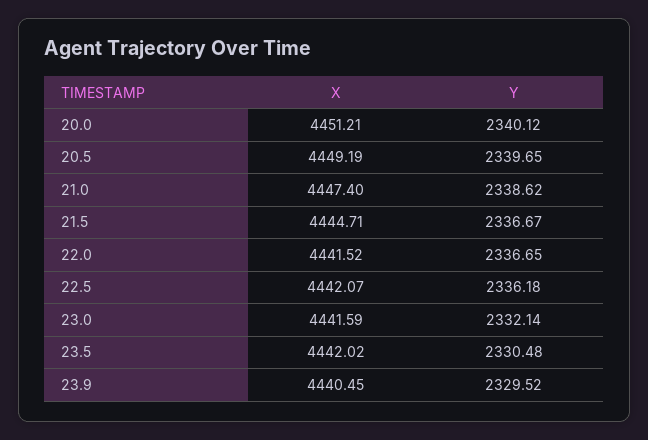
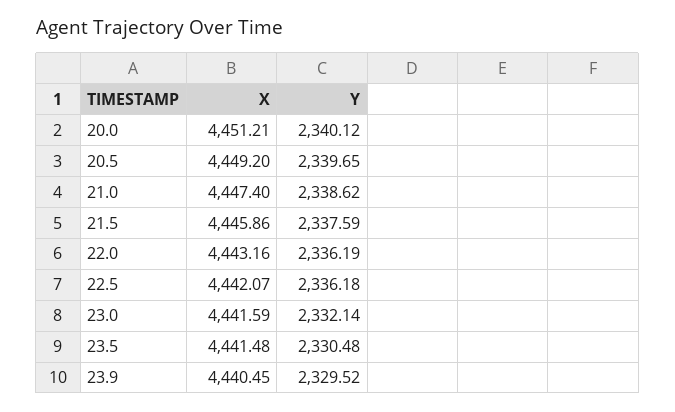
  {
    "X": {
      "20.0": 4451.21,
-     "20.5": 4449.19,
+     "20.5": 4449.2,
      "21.0": 4447.4,
-     "21.5": 4444.71,
+     "21.5": 4445.86,
-     "22.0": 4441.52,
+     "22.0": 4443.16,
      "22.5": 4442.07,
      "23.0": 4441.59,
-     "23.5": 4442.02,
+     "23.5": 4441.48,
      "23.9": 4440.45
    },
    "Y": {
      "20.0": 2340.12,
      "20.5": 2339.65,
      "21.0": 2338.62,
-     "21.5": 2336.67,
+     "21.5": 2337.59,
-     "22.0": 2336.65,
+     "22.0": 2336.19,
      "22.5": 2336.18,
      "23.0": 2332.14,
      "23.5": 2330.48,
      "23.9": 2329.52
    }
  }

